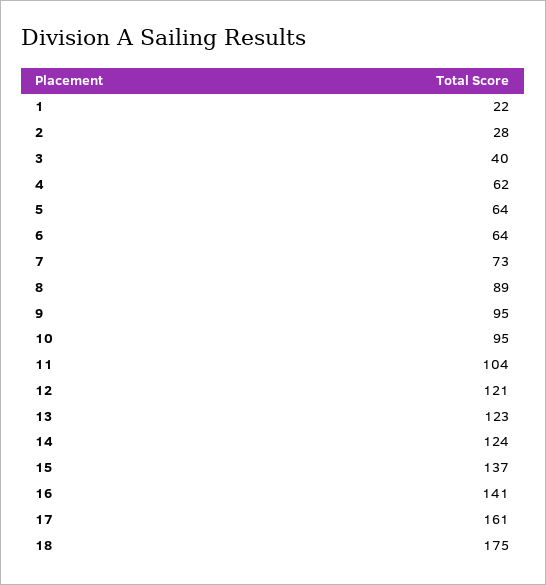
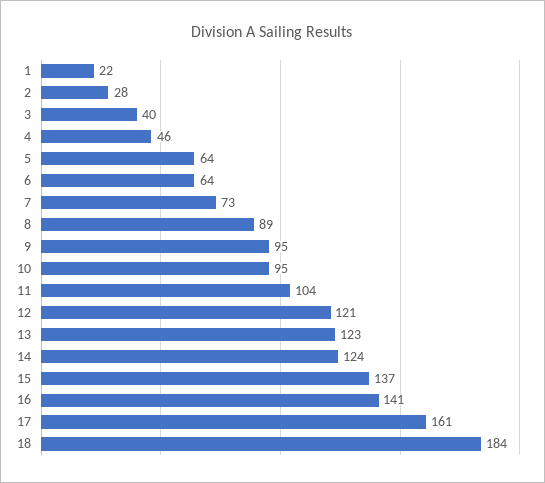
  {
    "1": 22,
    "2": 28,
    "3": 40,
-   "4": 62,
+   "4": 46,
    "5": 64,
    "6": 64,
    "7": 73,
    "8": 89,
    "9": 95,
    "10": 95,
    "11": 104,
    "12": 121,
    "13": 123,
    "14": 124,
    "15": 137,
    "16": 141,
    "17": 161,
-   "18": 175
+   "18": 184
  }

